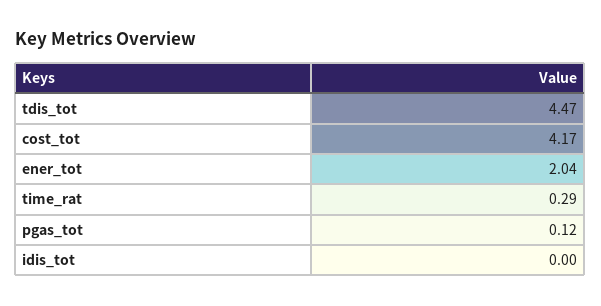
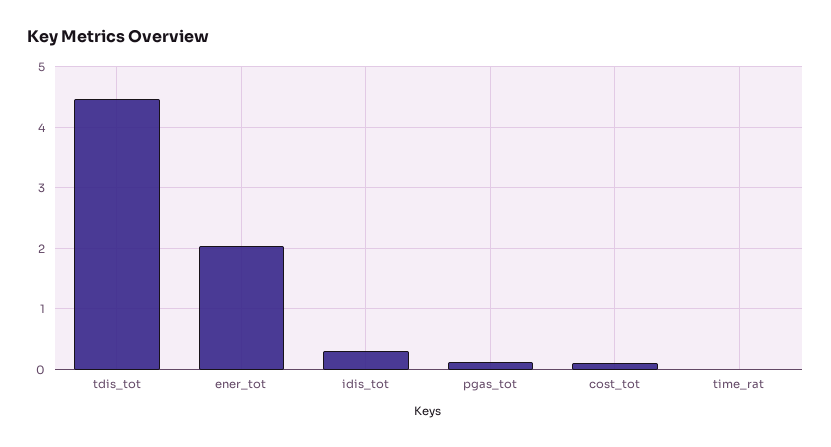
  {
    "tdis_tot": 4.47,
-   "cost_tot": 4.17,
+   "cost_tot": 0.1,
    "ener_tot": 2.04,
-   "time_rat": 0.29,
+   "time_rat": 0,
    "pgas_tot": 0.12,
-   "idis_tot": 0
+   "idis_tot": 0.3
  }

